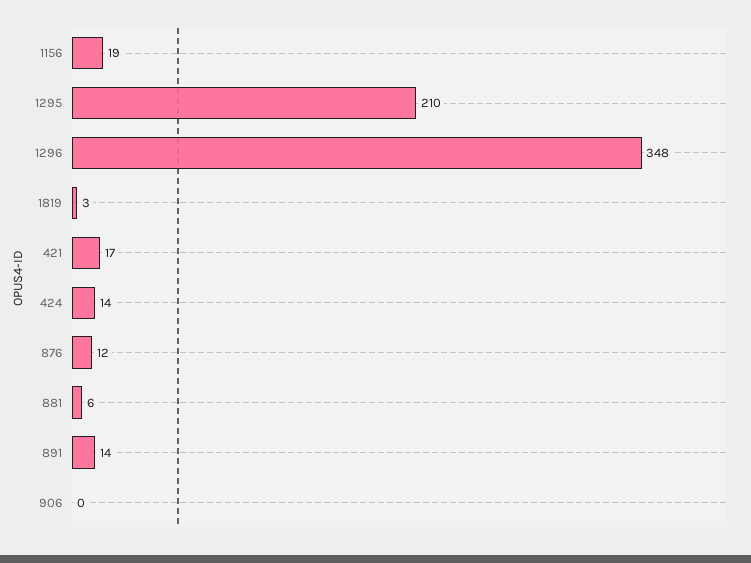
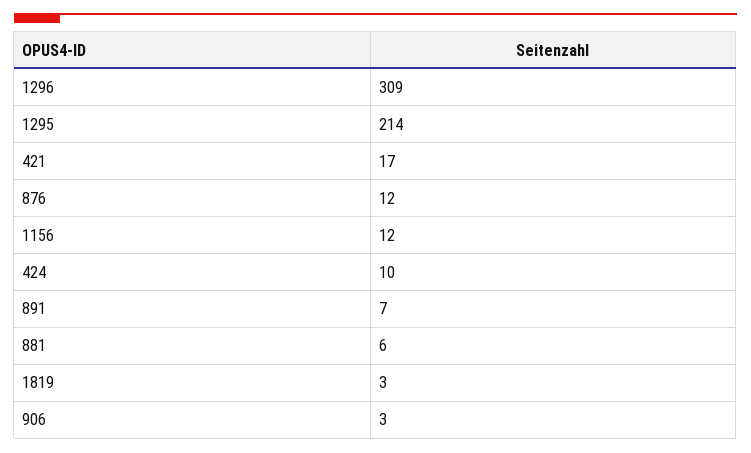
  {
-   "1156": 19,
+   "1156": 12,
-   "1295": 210,
+   "1295": 214,
-   "1296": 348,
+   "1296": 309,
    "1819": 3,
    "421": 17,
-   "424": 14,
+   "424": 10,
    "876": 12,
    "881": 6,
-   "891": 14,
+   "891": 7,
-   "906": 0
+   "906": 3
  }

